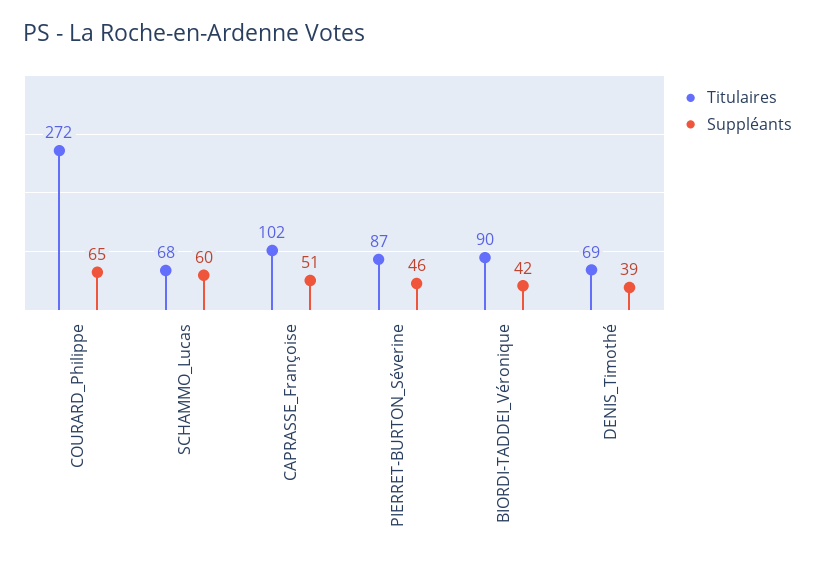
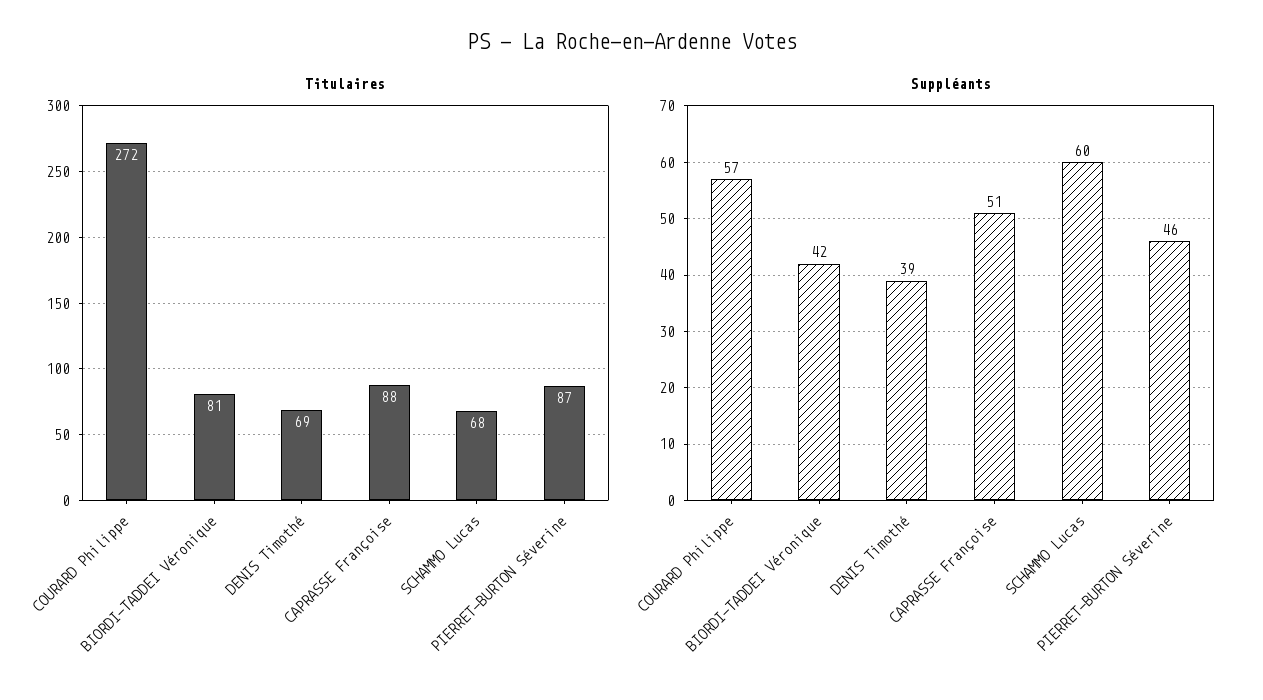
  {
    "Titulaires": {
      "COURARD_Philippe": 272,
      "SCHAMMO_Lucas": 68,
-     "CAPRASSE_Françoise": 102,
+     "CAPRASSE_Françoise": 88,
      "PIERRET-BURTON_Séverine": 87,
-     "BIORDI-TADDEI_Véronique": 90,
+     "BIORDI-TADDEI_Véronique": 81,
      "DENIS_Timothé": 69
    },
    "Suppléants": {
-     "COURARD_Philippe": 65,
+     "COURARD_Philippe": 57,
      "SCHAMMO_Lucas": 60,
      "CAPRASSE_Françoise": 51,
      "PIERRET-BURTON_Séverine": 46,
      "BIORDI-TADDEI_Véronique": 42,
      "DENIS_Timothé": 39
    }
  }

